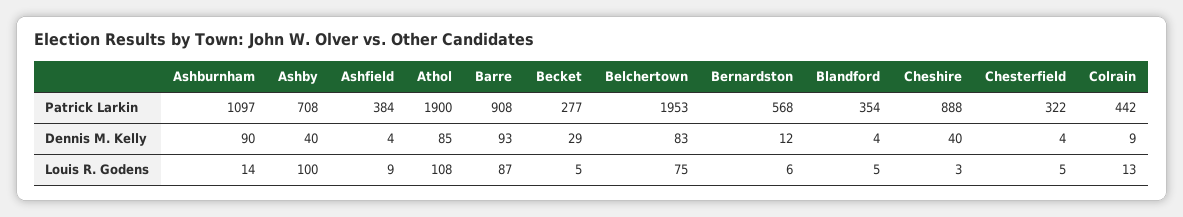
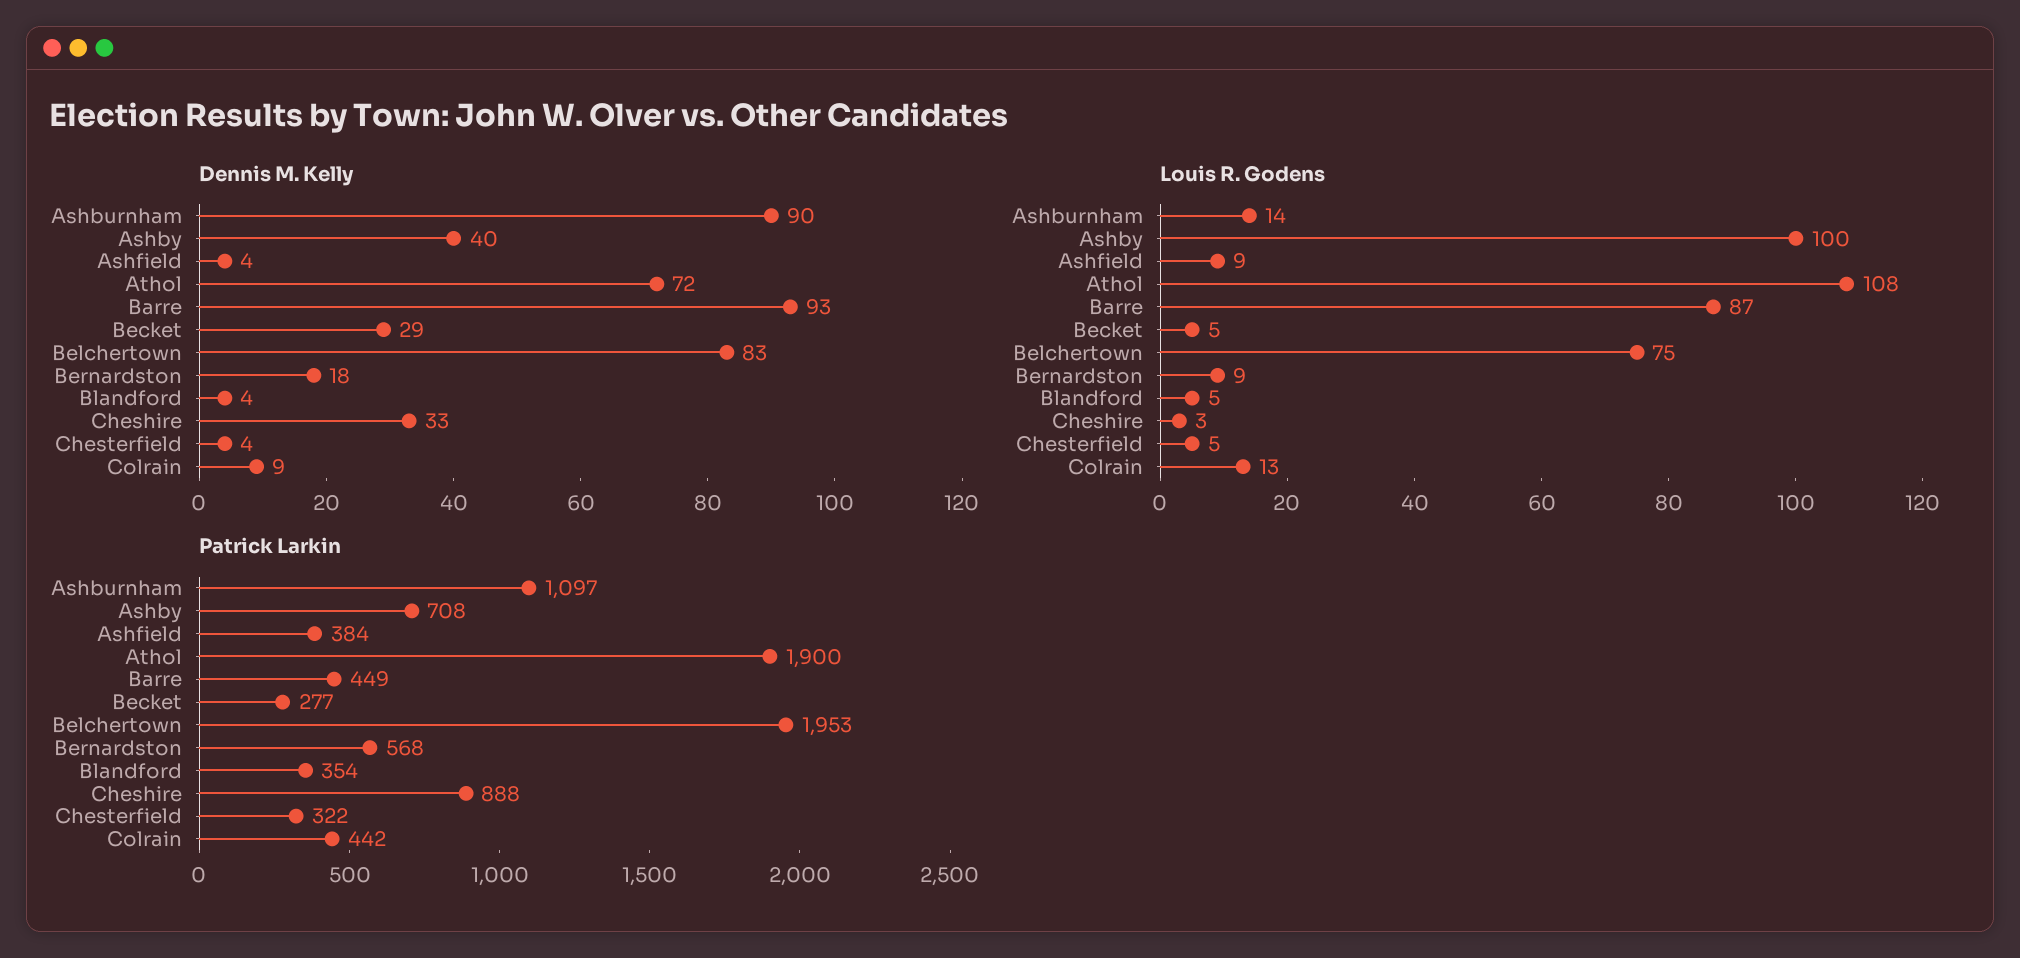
  {
    "Patrick Larkin": {
      "Ashburnham": 1097,
      "Ashby": 708,
      "Ashfield": 384,
      "Athol": 1900,
-     "Barre": 908,
+     "Barre": 449,
      "Becket": 277,
      "Belchertown": 1953,
      "Bernardston": 568,
      "Blandford": 354,
      "Cheshire": 888,
      "Chesterfield": 322,
      "Colrain": 442
    },
    "Dennis M. Kelly": {
      "Ashburnham": 90,
      "Ashby": 40,
      "Ashfield": 4,
-     "Athol": 85,
+     "Athol": 72,
      "Barre": 93,
      "Becket": 29,
      "Belchertown": 83,
-     "Bernardston": 12,
+     "Bernardston": 18,
      "Blandford": 4,
-     "Cheshire": 40,
+     "Cheshire": 33,
      "Chesterfield": 4,
      "Colrain": 9
    },
    "Louis R. Godens": {
      "Ashburnham": 14,
      "Ashby": 100,
      "Ashfield": 9,
      "Athol": 108,
      "Barre": 87,
      "Becket": 5,
      "Belchertown": 75,
-     "Bernardston": 6,
+     "Bernardston": 9,
      "Blandford": 5,
      "Cheshire": 3,
      "Chesterfield": 5,
      "Colrain": 13
    }
  }

